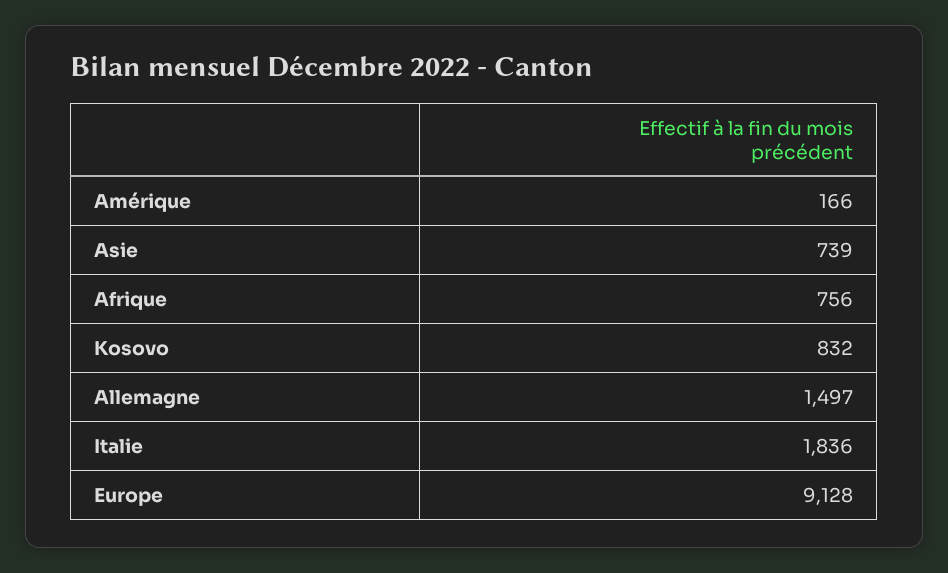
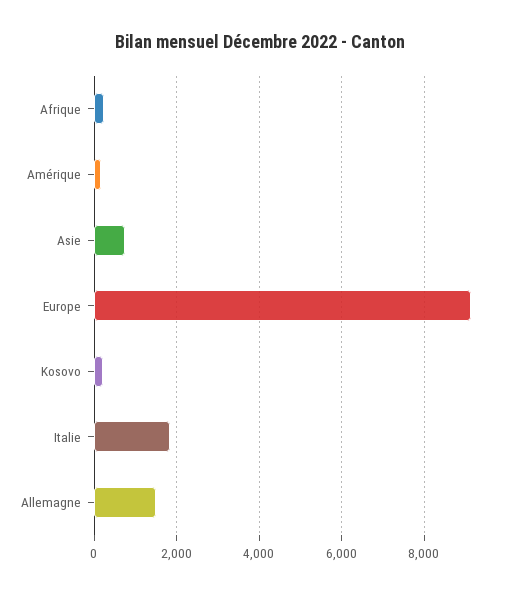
  {
    "Amérique": 166,
    "Asie": 739,
-   "Afrique": 756,
+   "Afrique": 200,
-   "Kosovo": 832,
+   "Kosovo": 200,
    "Allemagne": 1497,
    "Italie": 1836,
    "Europe": 9128
  }

